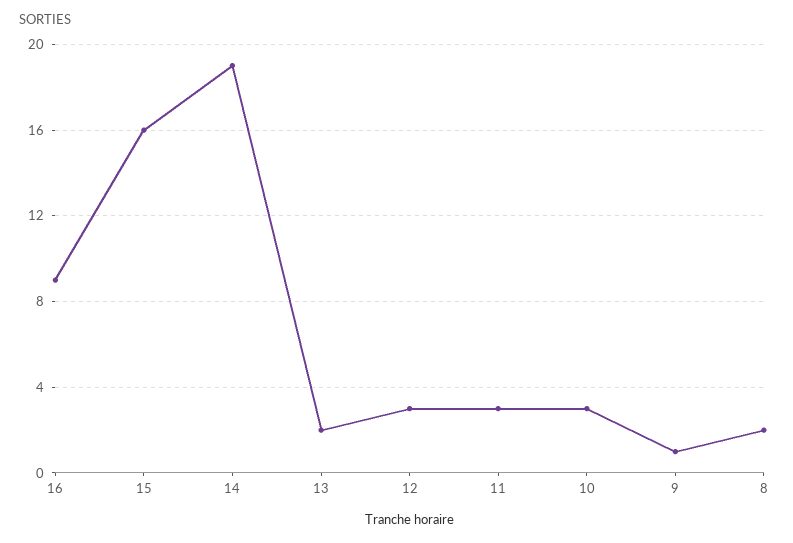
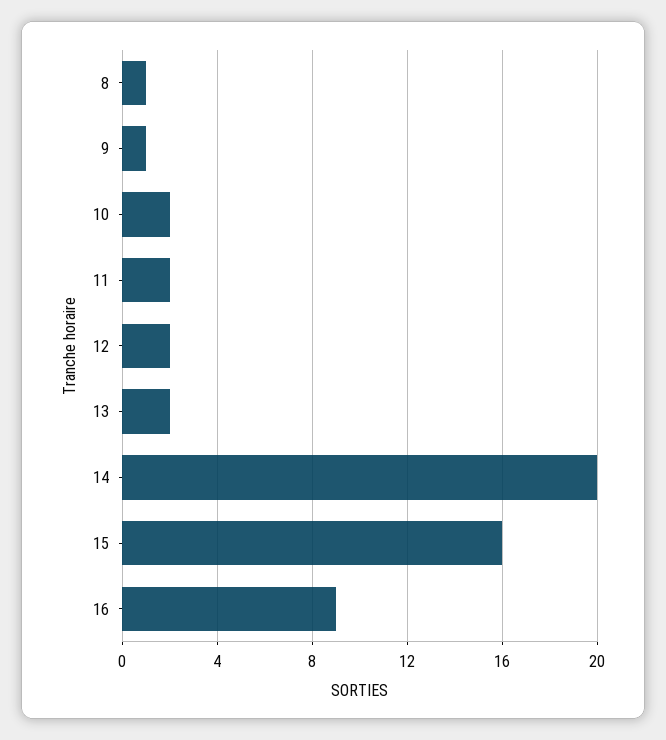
  {
    "16": 9,
    "15": 16,
-   "14": 19,
+   "14": 20,
    "13": 2,
-   "12": 3,
+   "12": 2,
-   "11": 3,
+   "11": 2,
-   "10": 3,
+   "10": 2,
    "9": 1,
-   "8": 2
+   "8": 1
  }

